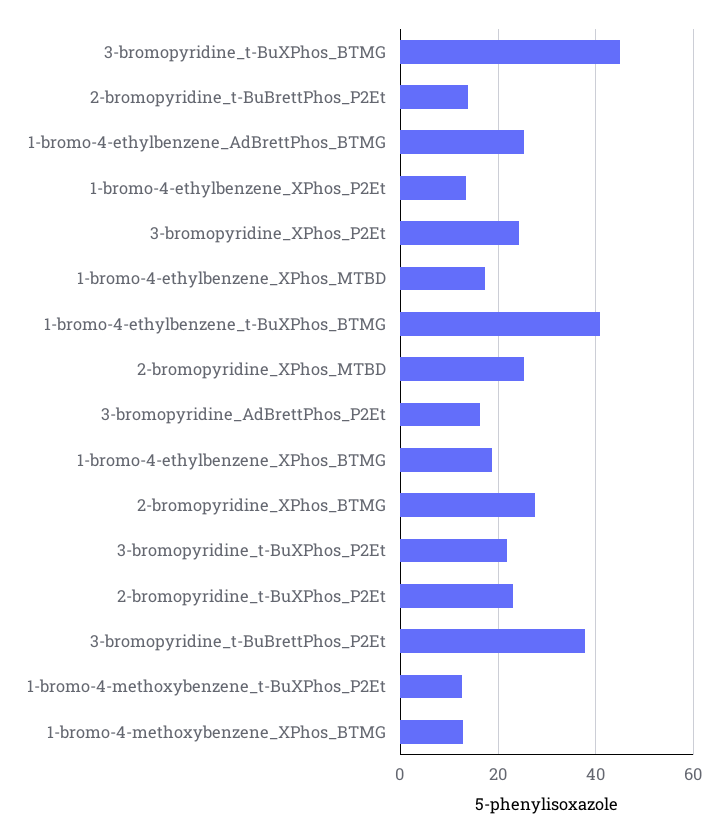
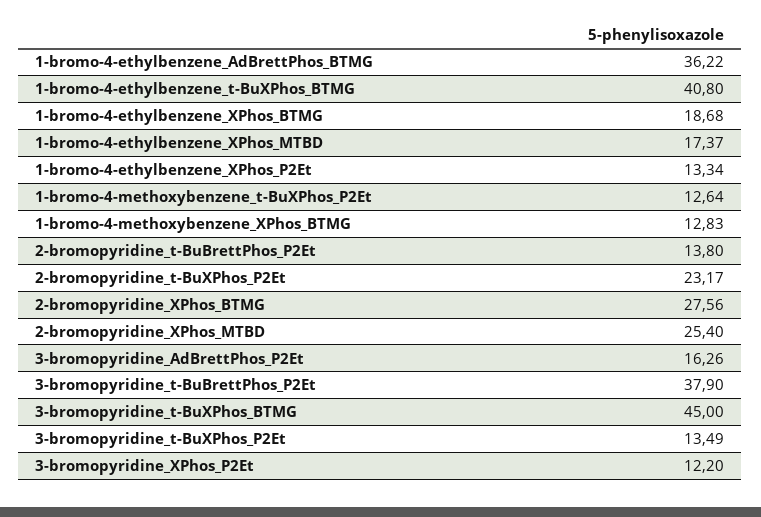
  {
    "3-bromopyridine_t-BuXPhos_BTMG": 45,
    "2-bromopyridine_t-BuBrettPhos_P2Et": 13.8,
-   "1-bromo-4-ethylbenzene_AdBrettPhos_BTMG": 26,
+   "1-bromo-4-ethylbenzene_AdBrettPhos_BTMG": 36.22,
    "1-bromo-4-ethylbenzene_XPhos_P2Et": 13.34,
-   "3-bromopyridine_XPhos_P2Et": 24,
+   "3-bromopyridine_XPhos_P2Et": 12.2,
    "1-bromo-4-ethylbenzene_XPhos_MTBD": 17.37,
    "1-bromo-4-ethylbenzene_t-BuXPhos_BTMG": 40.8,
    "2-bromopyridine_XPhos_MTBD": 25.4,
    "3-bromopyridine_AdBrettPhos_P2Et": 16.26,
    "1-bromo-4-ethylbenzene_XPhos_BTMG": 18.68,
    "2-bromopyridine_XPhos_BTMG": 27.56,
-   "3-bromopyridine_t-BuXPhos_P2Et": 22,
+   "3-bromopyridine_t-BuXPhos_P2Et": 13.49,
    "2-bromopyridine_t-BuXPhos_P2Et": 23.17,
    "3-bromopyridine_t-BuBrettPhos_P2Et": 37.9,
    "1-bromo-4-methoxybenzene_t-BuXPhos_P2Et": 12.64,
    "1-bromo-4-methoxybenzene_XPhos_BTMG": 12.83
  }

